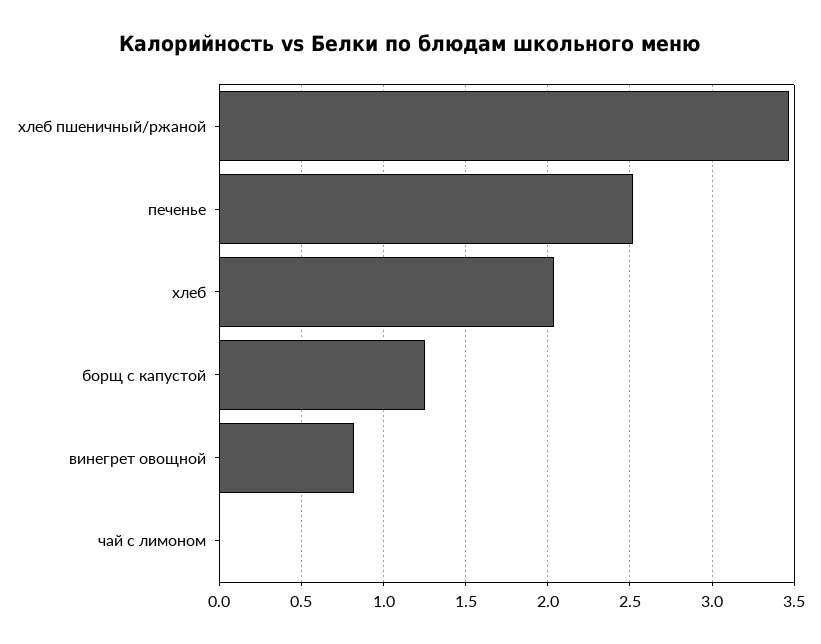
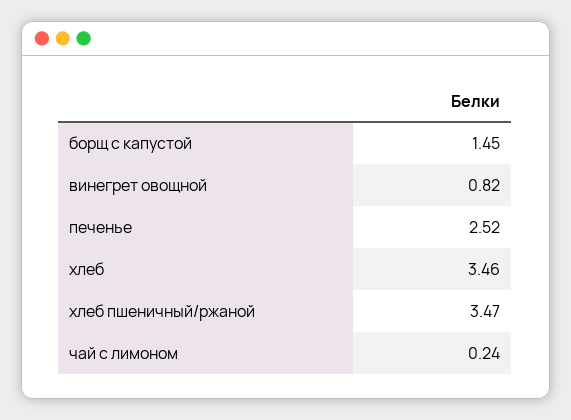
  {
    "хлеб пшеничный/ржаной": 3.47,
    "печенье": 2.52,
-   "хлеб": 2.05,
+   "хлеб": 3.46,
-   "борщ с капустой": 1.25,
+   "борщ с капустой": 1.45,
    "винегрет овощной": 0.82,
-   "чай с лимоном": 0
+   "чай с лимоном": 0.24
  }

